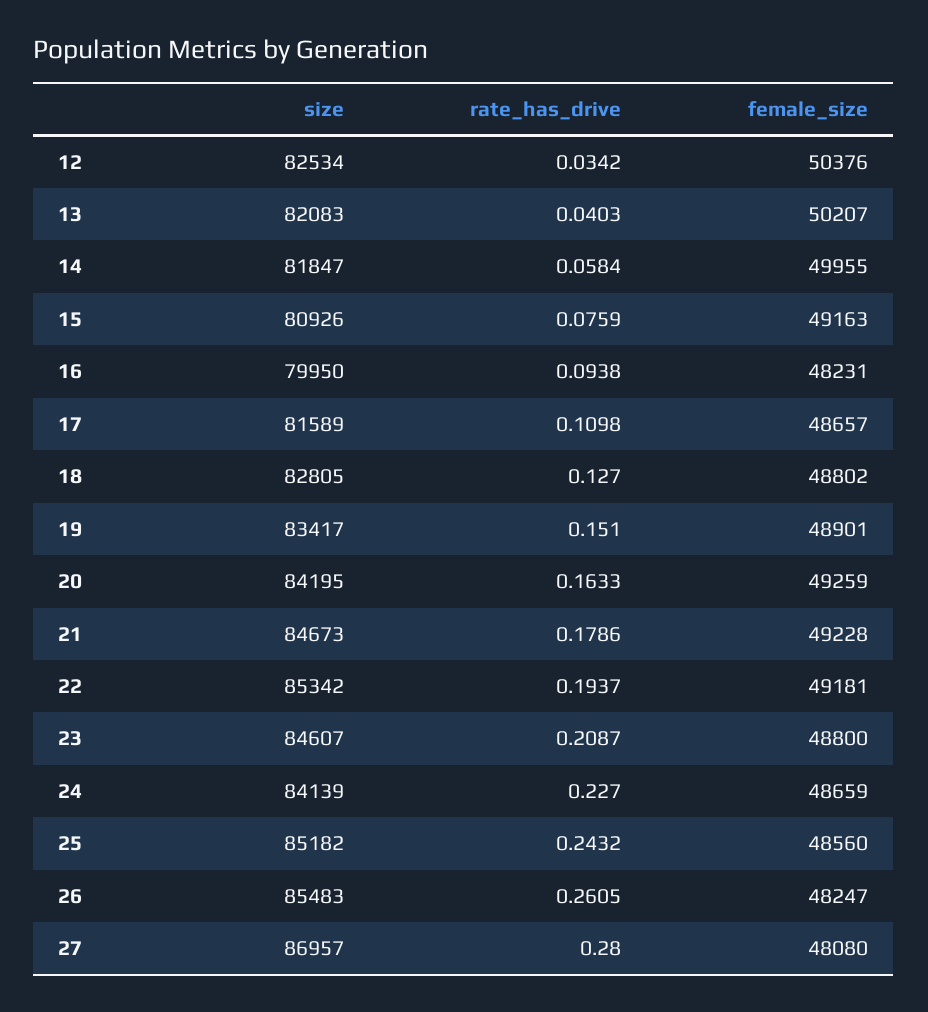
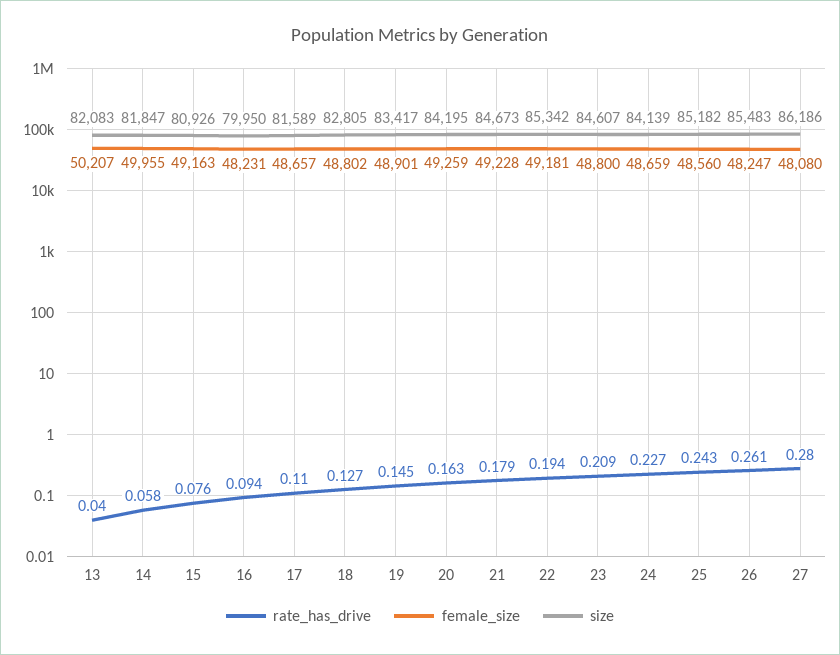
  {
    "size": {
-     "12": 82534,
      "13": 82083,
      "14": 81847,
      "15": 80926,
      "16": 79950,
      "17": 81589,
      "18": 82805,
      "19": 83417,
      "20": 84195,
      "21": 84673,
      "22": 85342,
      "23": 84607,
      "24": 84139,
      "25": 85182,
      "26": 85483,
-     "27": 86957
+     "27": 86186
    },
    "rate_has_drive": {
-     "12": 0.0342,
      "13": 0.0403,
      "14": 0.0584,
      "15": 0.0759,
      "16": 0.0938,
      "17": 0.1098,
      "18": 0.127,
-     "19": 0.151,
+     "19": 0.145,
      "20": 0.1633,
      "21": 0.1786,
      "22": 0.1937,
      "23": 0.2087,
      "24": 0.227,
      "25": 0.2432,
      "26": 0.2605,
      "27": 0.28
    },
    "female_size": {
-     "12": 50376,
      "13": 50207,
      "14": 49955,
      "15": 49163,
      "16": 48231,
      "17": 48657,
      "18": 48802,
      "19": 48901,
      "20": 49259,
      "21": 49228,
      "22": 49181,
      "23": 48800,
      "24": 48659,
      "25": 48560,
      "26": 48247,
      "27": 48080
    }
  }

